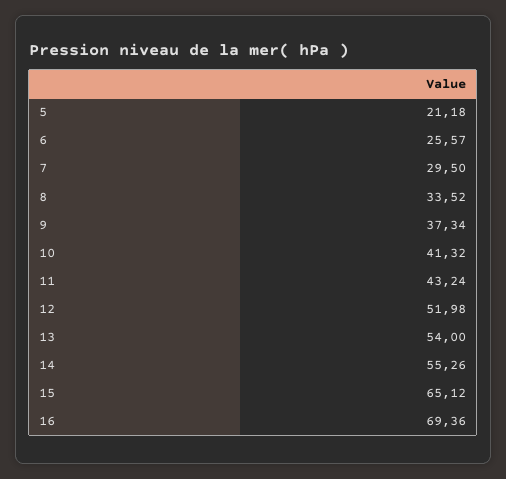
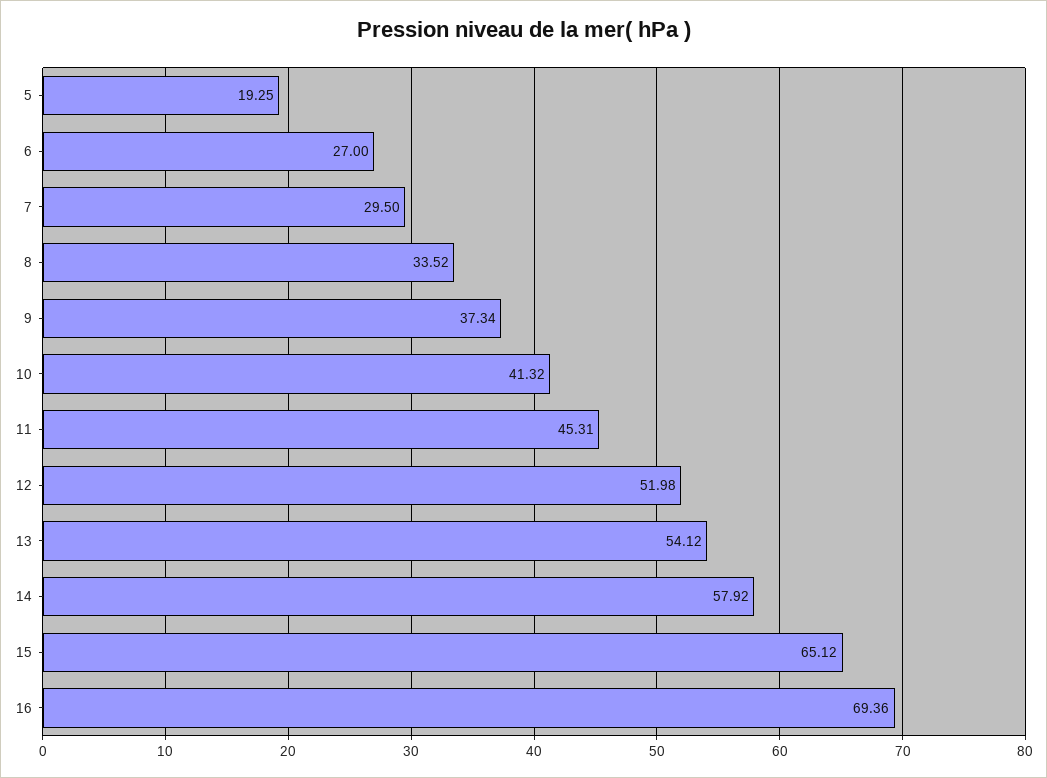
  {
-   "5": 21.18,
+   "5": 19.25,
-   "6": 25.57,
+   "6": 27,
    "7": 29.5,
    "8": 33.52,
    "9": 37.34,
    "10": 41.32,
-   "11": 43.24,
+   "11": 45.31,
    "12": 51.98,
-   "13": 54,
+   "13": 54.12,
-   "14": 55.26,
+   "14": 57.92,
    "15": 65.12,
    "16": 69.36
  }

